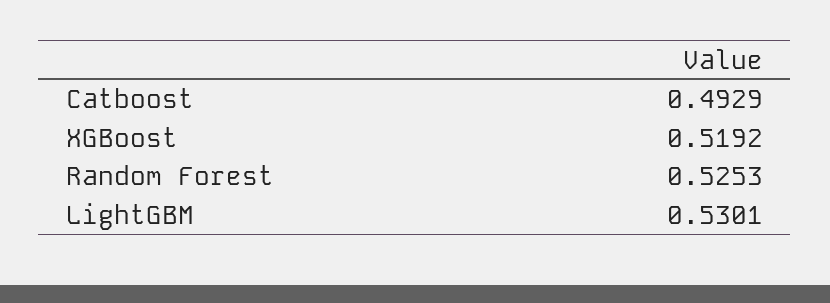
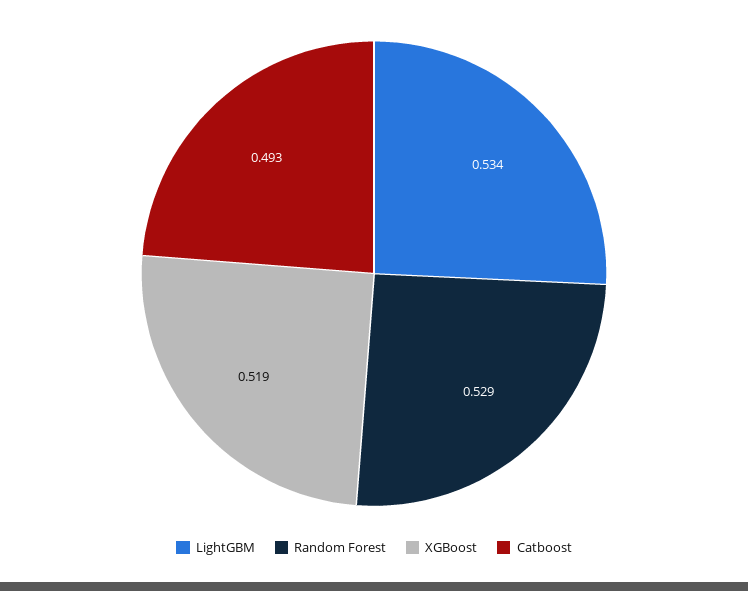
  {
    "Catboost": 0.4929,
    "XGBoost": 0.5192,
-   "Random Forest": 0.5253,
+   "Random Forest": 0.529,
-   "LightGBM": 0.5301
+   "LightGBM": 0.534
  }

